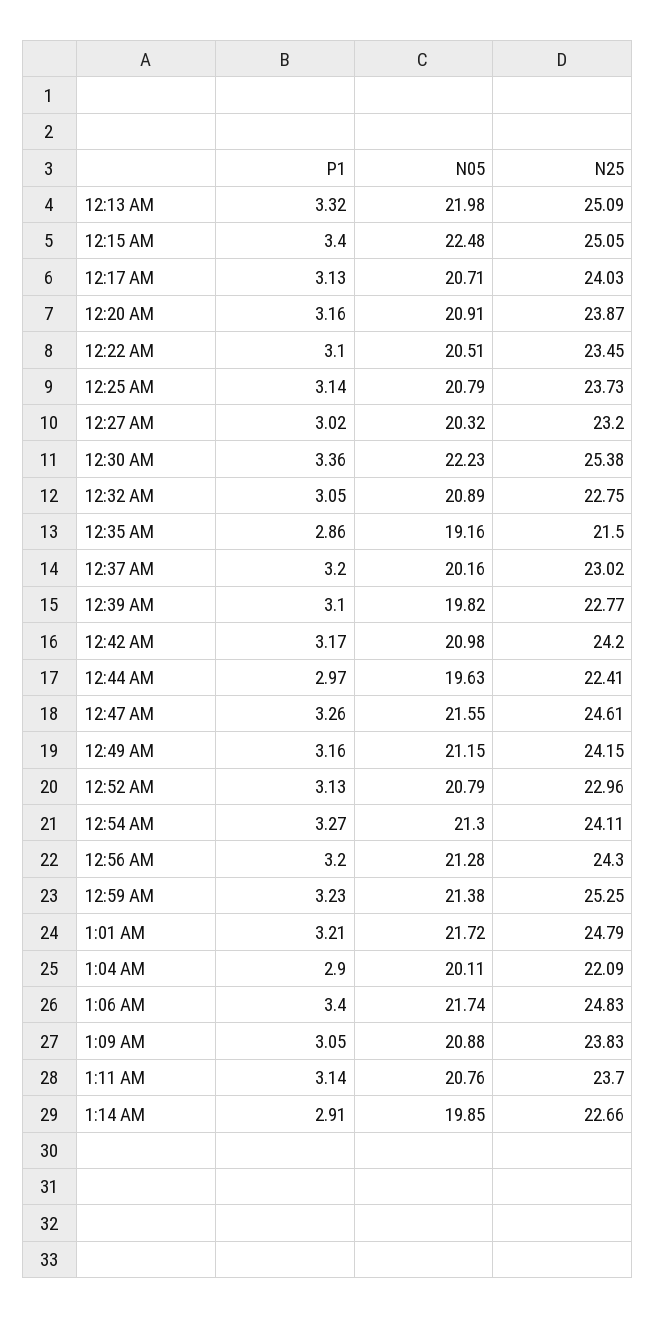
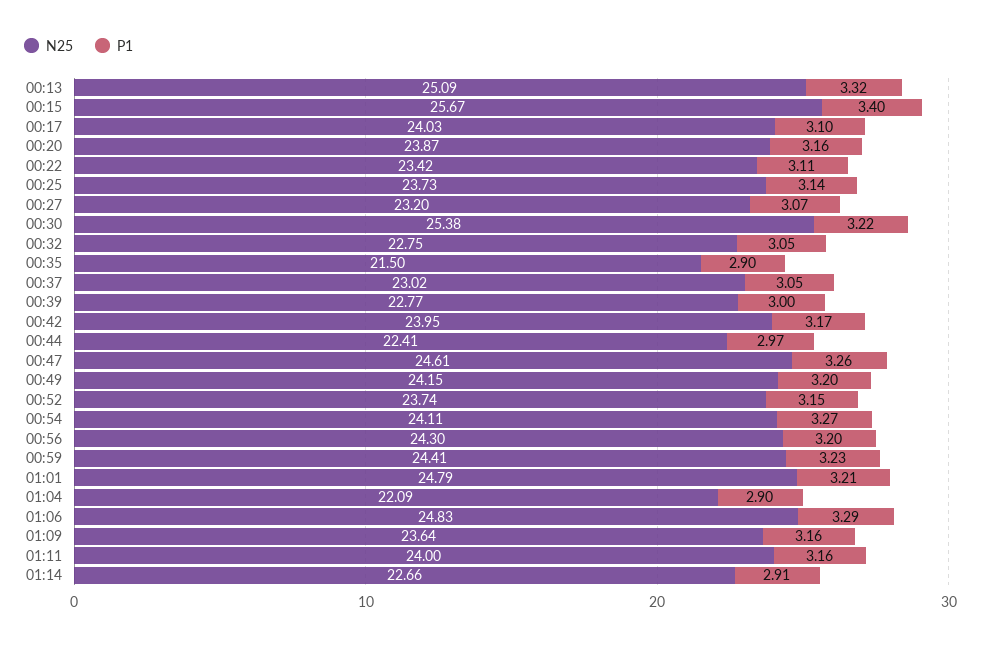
  {
    "P1": {
      "12:13 AM": 3.32,
      "12:15 AM": 3.4,
-     "12:17 AM": 3.13,
+     "12:17 AM": 3.1,
      "12:20 AM": 3.16,
-     "12:22 AM": 3.1,
+     "12:22 AM": 3.11,
      "12:25 AM": 3.14,
-     "12:27 AM": 3.02,
+     "12:27 AM": 3.07,
-     "12:30 AM": 3.36,
+     "12:30 AM": 3.22,
      "12:32 AM": 3.05,
-     "12:35 AM": 2.86,
+     "12:35 AM": 2.9,
-     "12:37 AM": 3.2,
+     "12:37 AM": 3.05,
-     "12:39 AM": 3.1,
+     "12:39 AM": 3,
      "12:42 AM": 3.17,
      "12:44 AM": 2.97,
      "12:47 AM": 3.26,
-     "12:49 AM": 3.16,
+     "12:49 AM": 3.2,
-     "12:52 AM": 3.13,
+     "12:52 AM": 3.15,
      "12:54 AM": 3.27,
      "12:56 AM": 3.2,
      "12:59 AM": 3.23,
      "1:01 AM": 3.21,
      "1:04 AM": 2.9,
-     "1:06 AM": 3.4,
+     "1:06 AM": 3.29,
-     "1:09 AM": 3.05,
+     "1:09 AM": 3.16,
-     "1:11 AM": 3.14,
+     "1:11 AM": 3.16,
      "1:14 AM": 2.91
    },
-   "N05": {
-     "12:13 AM": 21.98,
-     "12:15 AM": 22.48,
-     "12:17 AM": 20.71,
-     "12:20 AM": 20.91,
-     "12:22 AM": 20.51,
-     "12:25 AM": 20.79,
-     "12:27 AM": 20.32,
-     "12:30 AM": 22.23,
-     "12:32 AM": 20.89,
-     "12:35 AM": 19.16,
-     "12:37 AM": 20.16,
-     "12:39 AM": 19.82,
-     "12:42 AM": 20.98,
-     "12:44 AM": 19.63,
-     "12:47 AM": 21.55,
-     "12:49 AM": 21.15,
-     "12:52 AM": 20.79,
-     "12:54 AM": 21.3,
-     "12:56 AM": 21.28,
-     "12:59 AM": 21.38,
-     "1:01 AM": 21.72,
-     "1:04 AM": 20.11,
-     "1:06 AM": 21.74,
-     "1:09 AM": 20.88,
-     "1:11 AM": 20.76,
-     "1:14 AM": 19.85
-   },
    "N25": {
      "12:13 AM": 25.09,
-     "12:15 AM": 25.05,
+     "12:15 AM": 25.67,
      "12:17 AM": 24.03,
      "12:20 AM": 23.87,
-     "12:22 AM": 23.45,
+     "12:22 AM": 23.42,
      "12:25 AM": 23.73,
      "12:27 AM": 23.2,
      "12:30 AM": 25.38,
      "12:32 AM": 22.75,
      "12:35 AM": 21.5,
      "12:37 AM": 23.02,
      "12:39 AM": 22.77,
-     "12:42 AM": 24.2,
+     "12:42 AM": 23.95,
      "12:44 AM": 22.41,
      "12:47 AM": 24.61,
      "12:49 AM": 24.15,
-     "12:52 AM": 22.96,
+     "12:52 AM": 23.74,
      "12:54 AM": 24.11,
      "12:56 AM": 24.3,
-     "12:59 AM": 25.25,
+     "12:59 AM": 24.41,
      "1:01 AM": 24.79,
      "1:04 AM": 22.09,
      "1:06 AM": 24.83,
-     "1:09 AM": 23.83,
+     "1:09 AM": 23.64,
-     "1:11 AM": 23.7,
+     "1:11 AM": 24,
      "1:14 AM": 22.66
    }
  }

